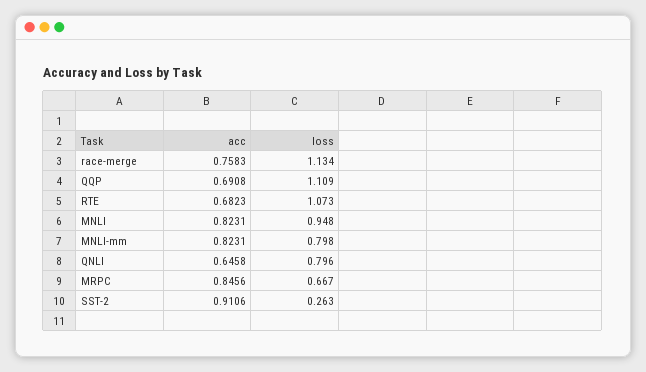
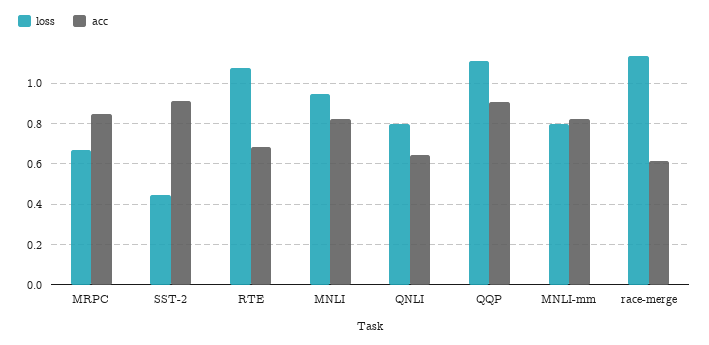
  {
    "acc": {
-     "race-merge": 0.7583,
+     "race-merge": 0.6,
-     "QQP": 0.6908,
+     "QQP": 0.9,
      "RTE": 0.6823,
      "MNLI": 0.8231,
      "MNLI-mm": 0.8231,
      "QNLI": 0.6458,
      "MRPC": 0.8456,
      "SST-2": 0.9106
    },
    "loss": {
      "race-merge": 1.134,
      "QQP": 1.109,
      "RTE": 1.073,
      "MNLI": 0.948,
      "MNLI-mm": 0.798,
      "QNLI": 0.796,
      "MRPC": 0.667,
-     "SST-2": 0.263
+     "SST-2": 0.45
    }
  }

